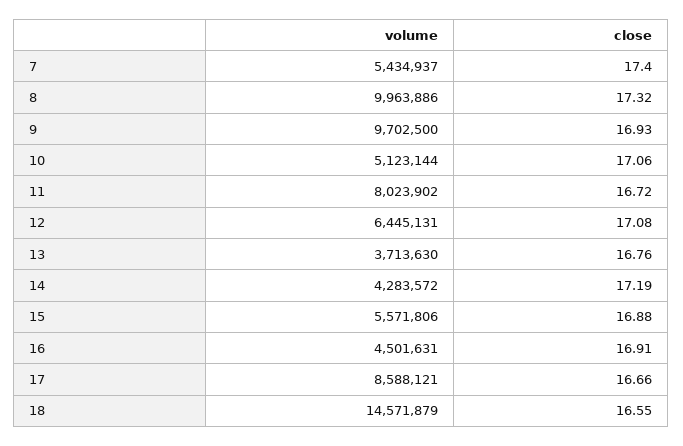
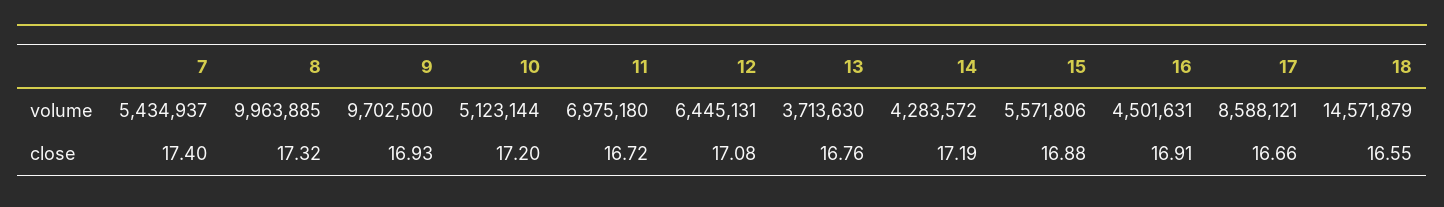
  {
    "volume": {
      "7": 5434937,
-     "8": 9963886,
+     "8": 9963885,
      "9": 9702500,
      "10": 5123144,
-     "11": 8023902,
+     "11": 6975180,
      "12": 6445131,
      "13": 3713630,
      "14": 4283572,
      "15": 5571806,
      "16": 4501631,
      "17": 8588121,
      "18": 14571879
    },
    "close": {
      "7": 17.4,
      "8": 17.32,
      "9": 16.93,
-     "10": 17.06,
+     "10": 17.2,
      "11": 16.72,
      "12": 17.08,
      "13": 16.76,
      "14": 17.19,
      "15": 16.88,
      "16": 16.91,
      "17": 16.66,
      "18": 16.55
    }
  }

